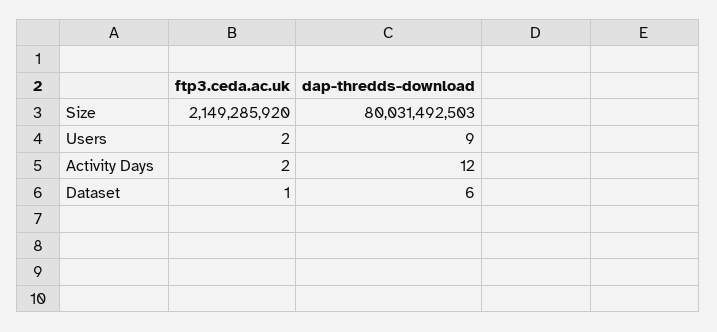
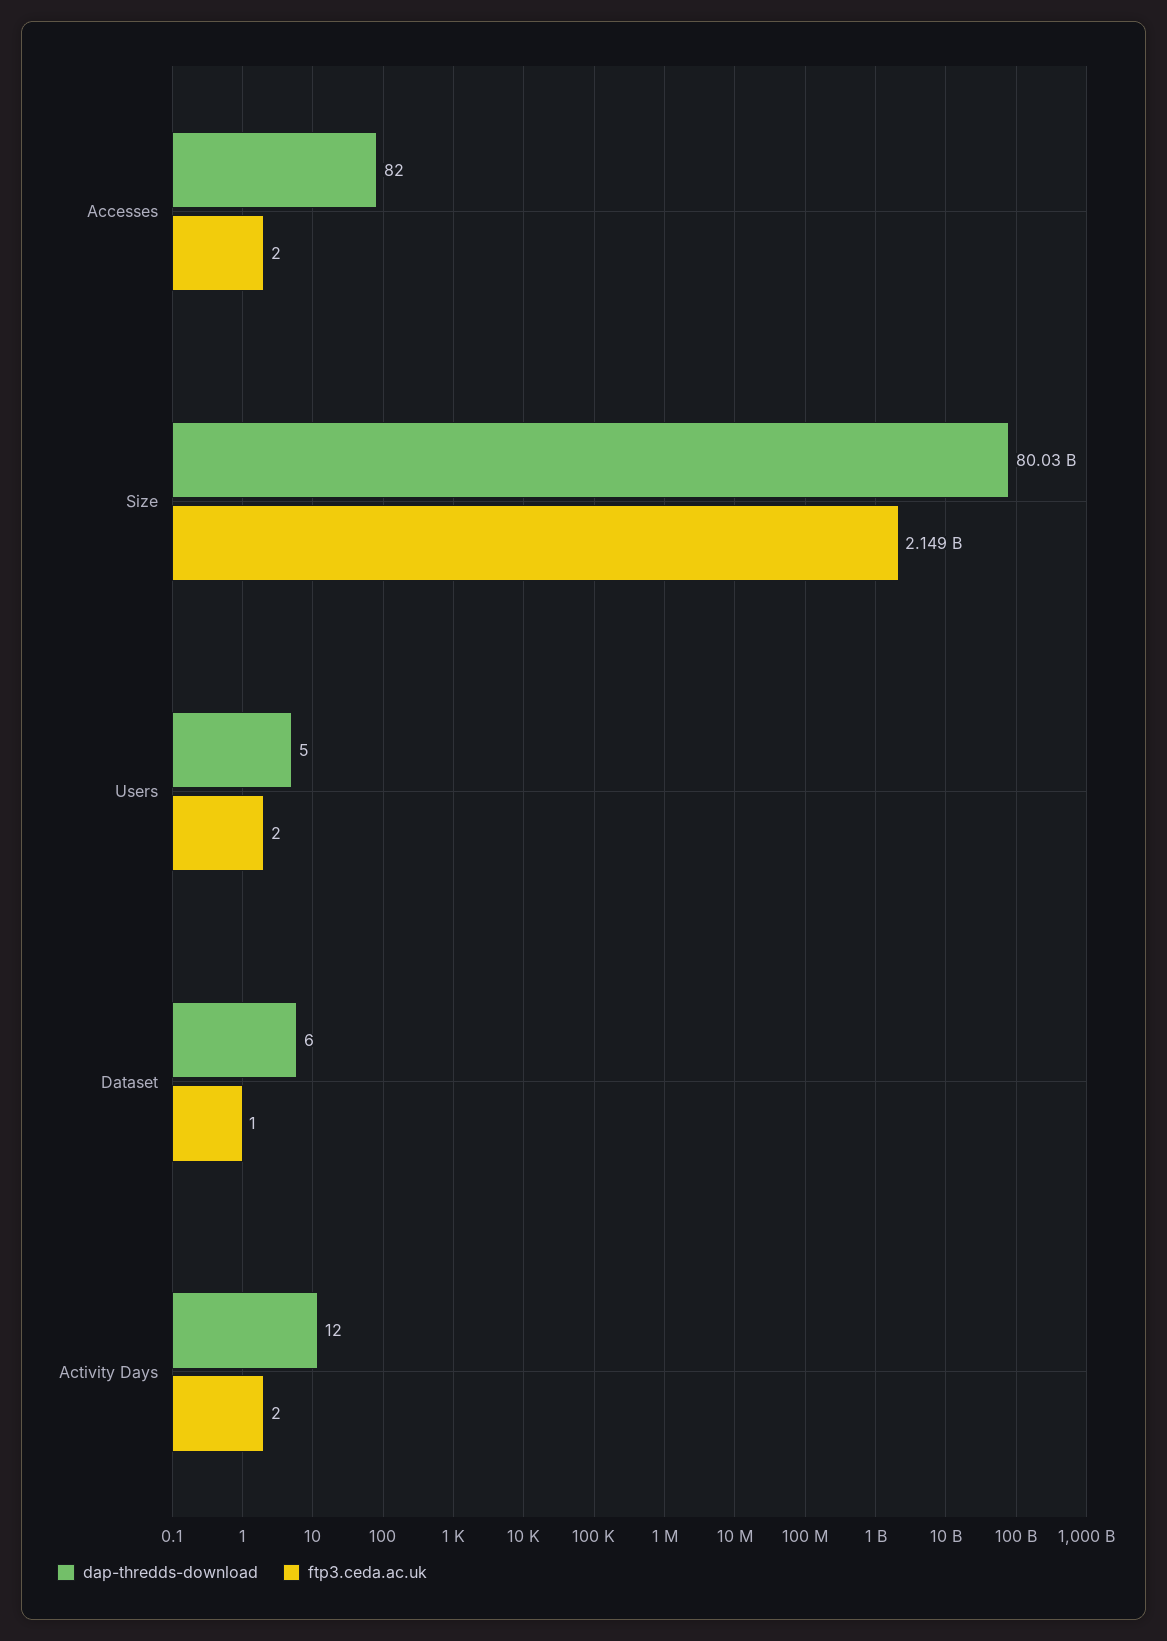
  {
    "ftp3.ceda.ac.uk": {
      "Size": 2149285920,
      "Users": 2,
      "Activity Days": 2,
-     "Dataset": 1
+     "Dataset": 1,
+     "Accesses": 2
    },
    "dap-thredds-download": {
      "Size": 80031492503,
-     "Users": 9,
+     "Users": 5,
      "Activity Days": 12,
-     "Dataset": 6
+     "Dataset": 6,
+     "Accesses": 82
    }
  }

